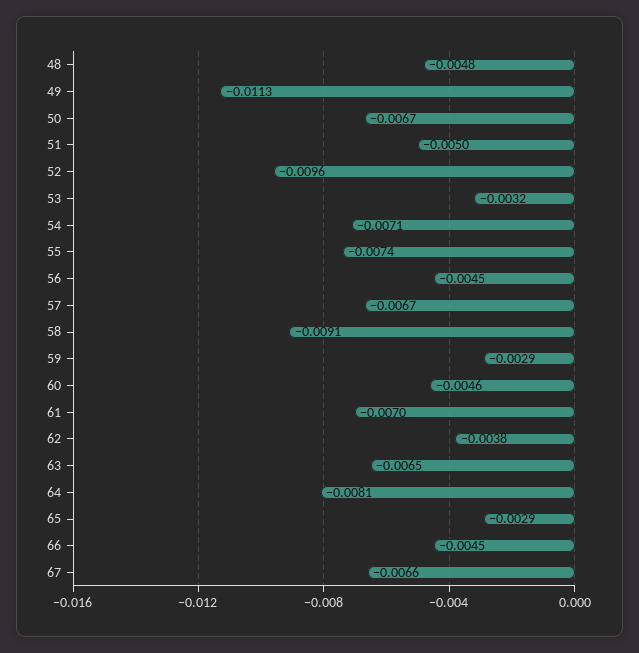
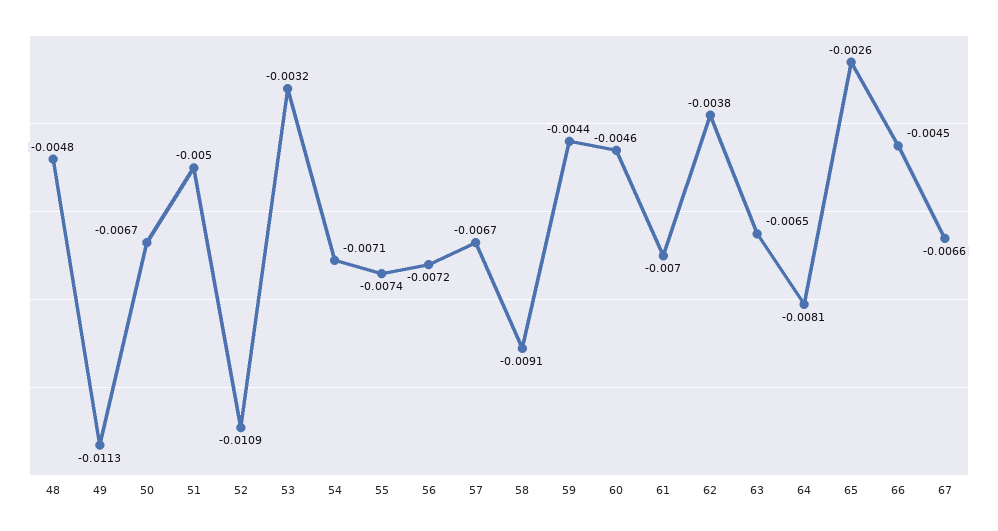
  {
    "48": -0.0048,
    "49": -0.0113,
    "50": -0.0067,
    "51": -0.005,
-   "52": -0.0096,
+   "52": -0.0109,
    "53": -0.0032,
    "54": -0.0071,
    "55": -0.0074,
-   "56": -0.0045,
+   "56": -0.0072,
    "57": -0.0067,
    "58": -0.0091,
-   "59": -0.0029,
+   "59": -0.0044,
    "60": -0.0046,
    "61": -0.007,
    "62": -0.0038,
    "63": -0.0065,
    "64": -0.0081,
-   "65": -0.0029,
+   "65": -0.0026,
    "66": -0.0045,
    "67": -0.0066
  }

